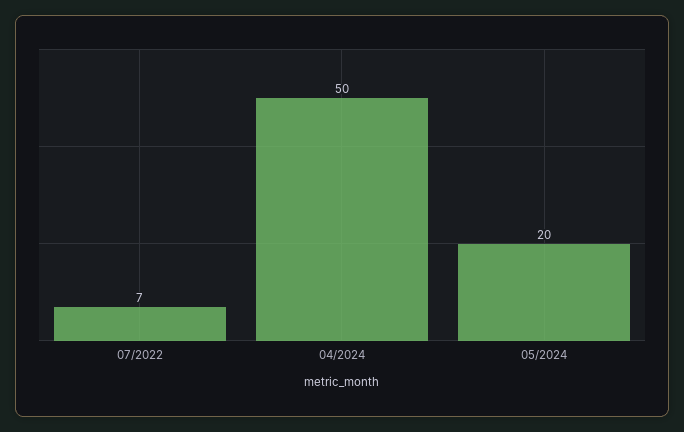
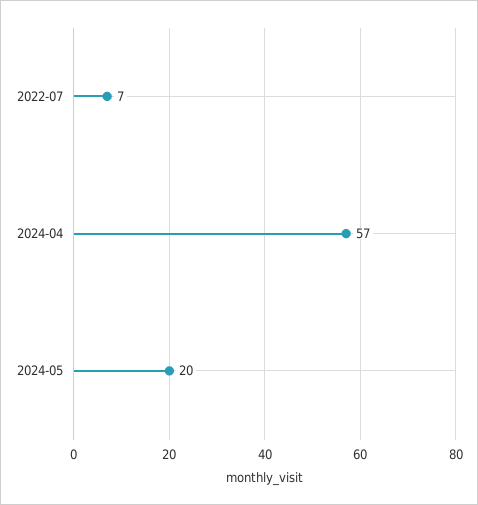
  {
    "07/2022": 7,
-   "04/2024": 50,
+   "04/2024": 57,
    "05/2024": 20
  }

